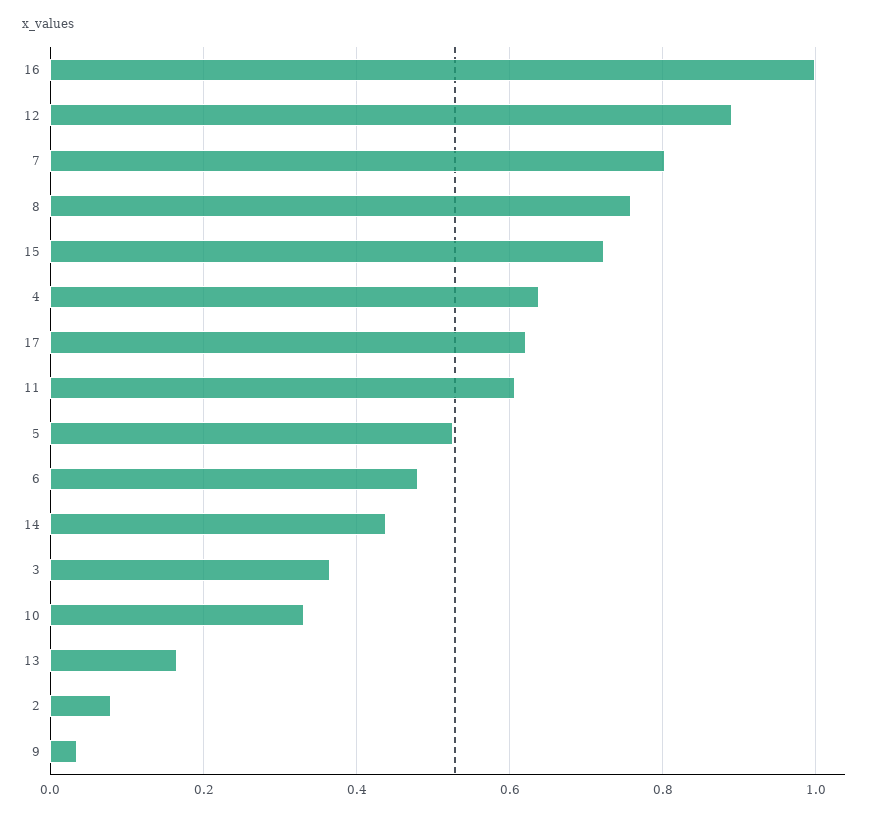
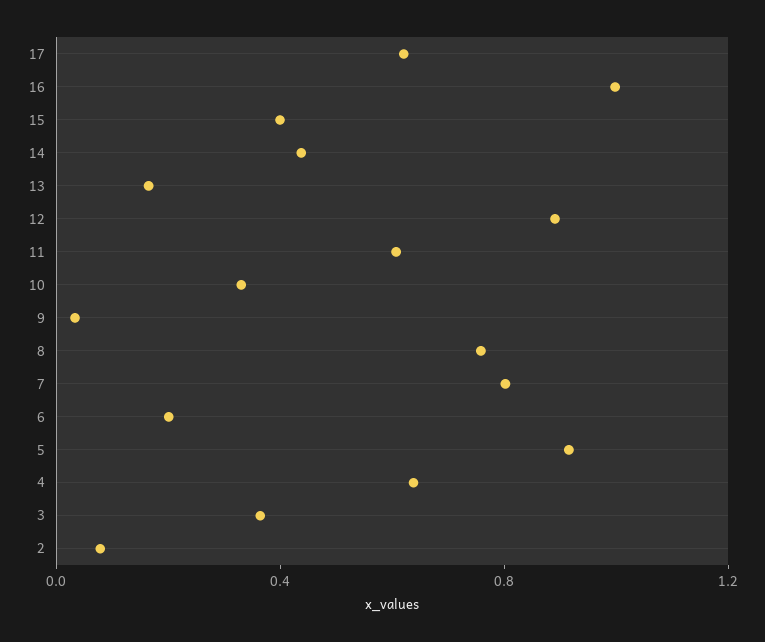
  {
    "16": 1,
    "12": 0.9,
    "7": 0.8,
    "8": 0.76,
-   "15": 0.72,
+   "15": 0.4,
    "4": 0.64,
    "17": 0.62,
    "11": 0.6,
-   "5": 0.52,
+   "5": 0.9,
-   "6": 0.48,
+   "6": 0.2,
    "14": 0.44,
    "3": 0.36,
    "10": 0.34,
    "13": 0.16,
    "2": 0.08,
    "9": 0.04
  }

